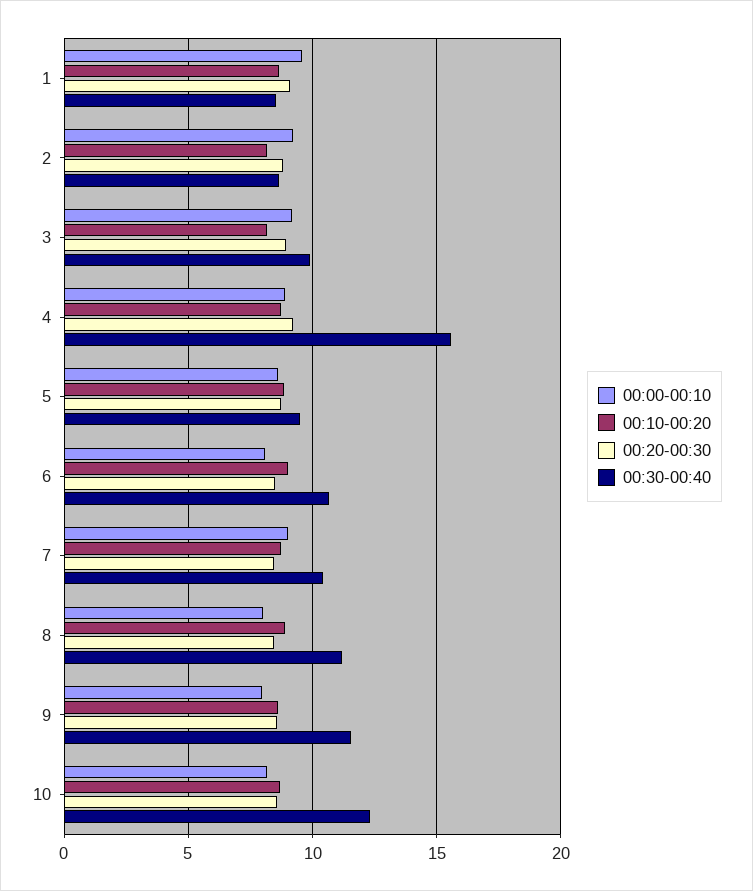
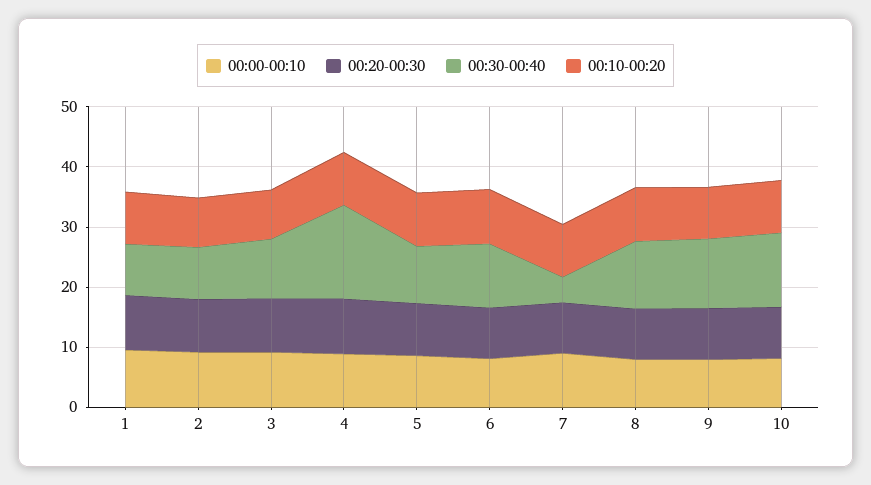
  {
    "00:00-00:10": {
      "1": 9.5,
      "2": 9,
      "3": 9,
      "4": 9,
      "5": 8.5,
      "6": 8,
      "7": 9,
      "8": 8,
      "9": 8,
      "10": 8
    },
    "00:10-00:20": {
      "1": 8.5,
      "2": 8,
      "3": 8,
      "4": 9,
      "5": 9,
      "6": 9,
      "7": 8.5,
      "8": 9,
      "9": 8.5,
      "10": 8.5
    },
    "00:20-00:30": {
      "1": 9,
      "2": 9,
      "3": 9,
      "4": 9,
      "5": 9,
      "6": 8.5,
      "7": 8.5,
      "8": 8.5,
      "9": 8.5,
      "10": 8.5
    },
    "00:30-00:40": {
      "1": 8.5,
      "2": 8.5,
      "3": 10,
      "4": 15.5,
      "5": 9.5,
      "6": 10.5,
-     "7": 10.5,
+     "7": 4,
      "8": 11,
      "9": 11.5,
      "10": 12.5
    }
  }

